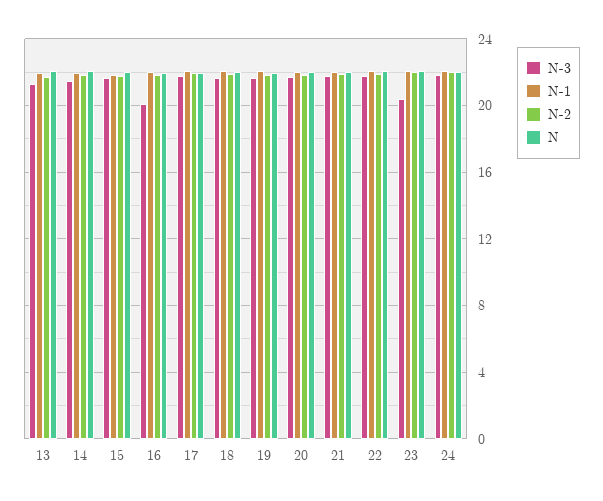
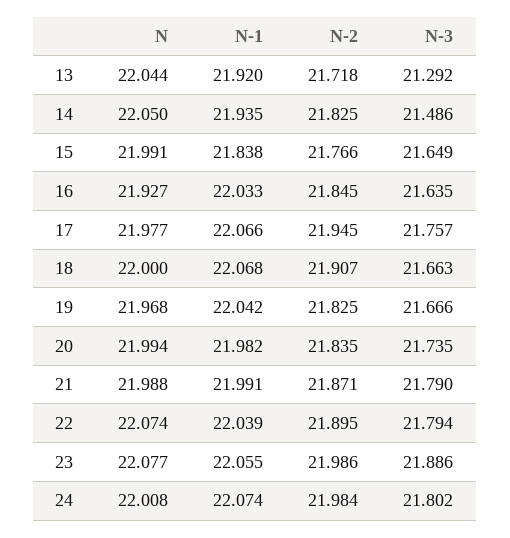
  {
    "N-3": {
      "13": 21.292,
      "14": 21.486,
      "15": 21.649,
-     "16": 20,
+     "16": 21.635,
      "17": 21.757,
      "18": 21.663,
      "19": 21.666,
      "20": 21.735,
      "21": 21.79,
      "22": 21.794,
-     "23": 20.5,
+     "23": 21.886,
      "24": 21.802
    },
    "N-1": {
      "13": 21.92,
      "14": 21.935,
      "15": 21.838,
      "16": 22.033,
      "17": 22.066,
      "18": 22.068,
      "19": 22.042,
      "20": 21.982,
      "21": 21.991,
      "22": 22.039,
      "23": 22.055,
      "24": 22.074
    },
    "N-2": {
      "13": 21.718,
      "14": 21.825,
      "15": 21.766,
      "16": 21.845,
      "17": 21.945,
      "18": 21.907,
      "19": 21.825,
      "20": 21.835,
      "21": 21.871,
      "22": 21.895,
      "23": 21.986,
      "24": 21.984
    },
    "N": {
      "13": 22.044,
      "14": 22.05,
      "15": 21.991,
      "16": 21.927,
      "17": 21.977,
      "18": 22,
      "19": 21.968,
      "20": 21.994,
      "21": 21.988,
      "22": 22.074,
      "23": 22.077,
      "24": 22.008
    }
  }

